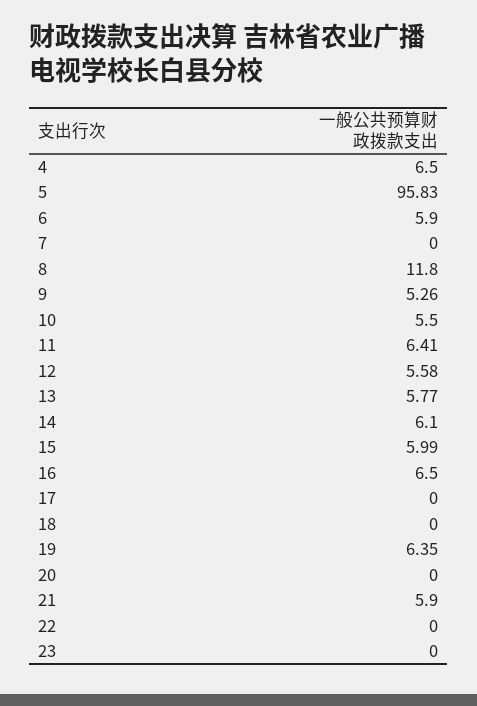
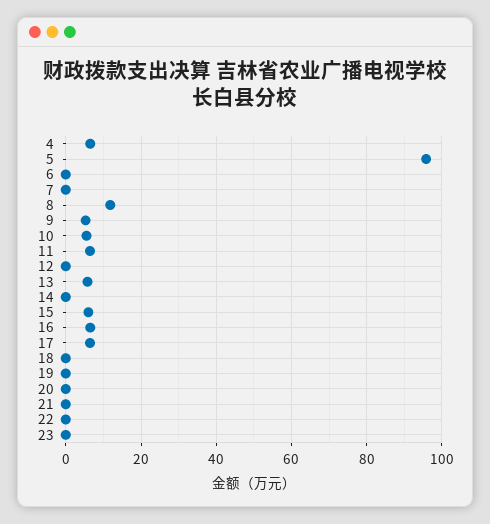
  {
    "4": 6.5,
    "5": 95.83,
-   "6": 5.9,
+   "6": 0,
    "7": 0,
    "8": 11.8,
    "9": 5.26,
    "10": 5.5,
    "11": 6.41,
-   "12": 5.58,
+   "12": 0,
    "13": 5.77,
-   "14": 6.1,
+   "14": 0,
    "15": 5.99,
    "16": 6.5,
-   "17": 0,
+   "17": 6,
    "18": 0,
-   "19": 6.35,
+   "19": 0,
    "20": 0,
-   "21": 5.9,
+   "21": 0,
    "22": 0,
    "23": 0
  }

